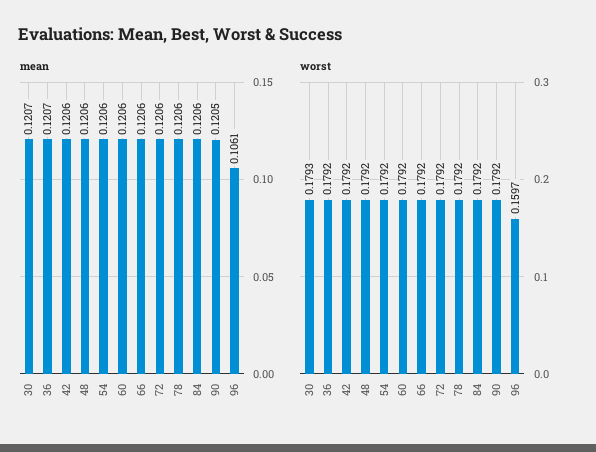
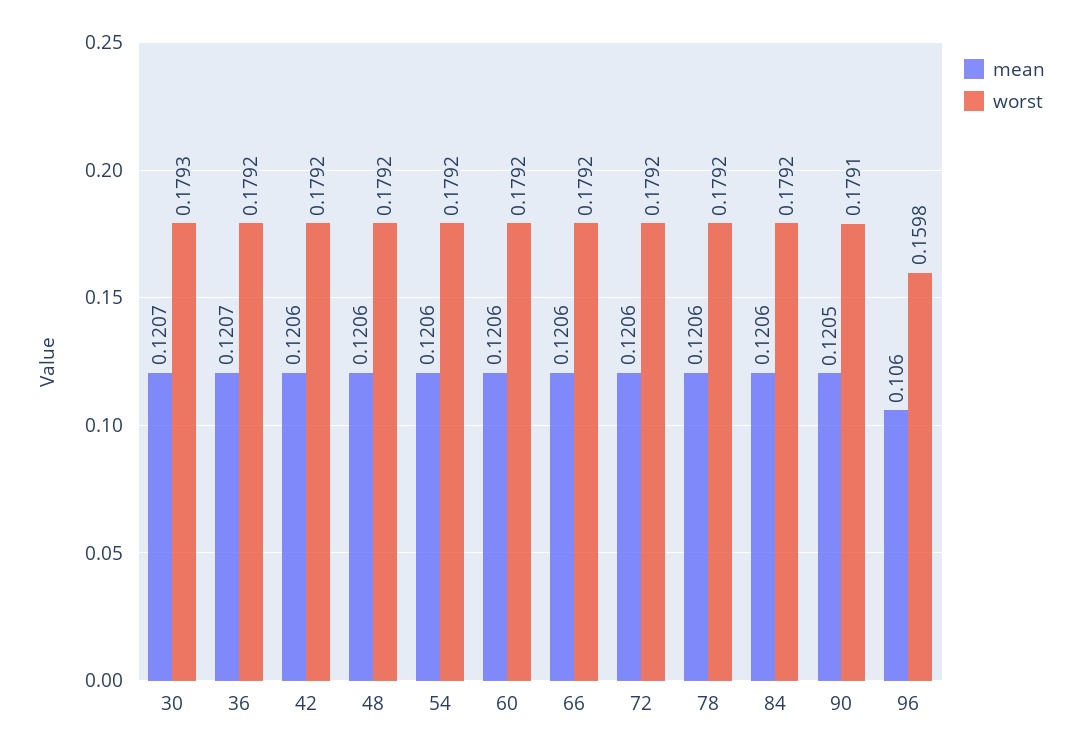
  {
    "mean": {
      "30": 0.1207,
      "36": 0.1207,
      "42": 0.1206,
      "48": 0.1206,
      "54": 0.1206,
      "60": 0.1206,
      "66": 0.1206,
      "72": 0.1206,
      "78": 0.1206,
      "84": 0.1206,
      "90": 0.1205,
-     "96": 0.1061
+     "96": 0.106
    },
    "worst": {
      "30": 0.1793,
      "36": 0.1792,
      "42": 0.1792,
      "48": 0.1792,
      "54": 0.1792,
      "60": 0.1792,
      "66": 0.1792,
      "72": 0.1792,
      "78": 0.1792,
      "84": 0.1792,
-     "90": 0.1792,
+     "90": 0.1791,
-     "96": 0.1597
+     "96": 0.1598
    }
  }

